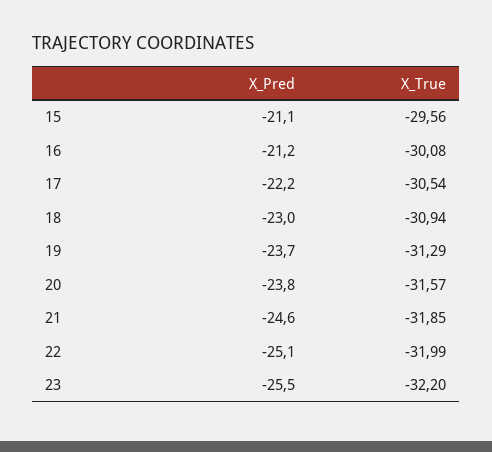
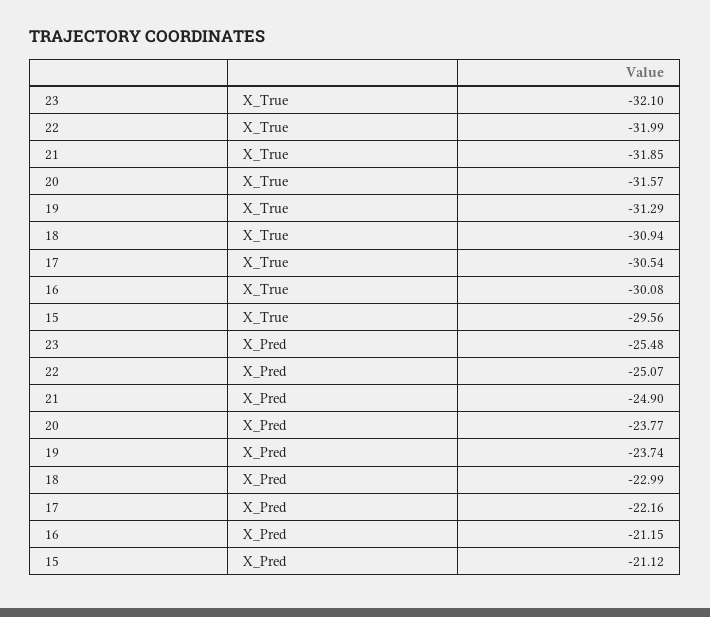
  {
    "X_Pred": {
      "15": -21.12,
      "16": -21.15,
      "17": -22.16,
      "18": -22.99,
      "19": -23.74,
      "20": -23.77,
-     "21": -24.6,
+     "21": -24.9,
      "22": -25.07,
      "23": -25.48
    },
    "X_True": {
      "15": -29.56,
      "16": -30.08,
      "17": -30.54,
      "18": -30.94,
      "19": -31.29,
      "20": -31.57,
      "21": -31.85,
      "22": -31.99,
-     "23": -32.2
+     "23": -32.1
    }
  }

